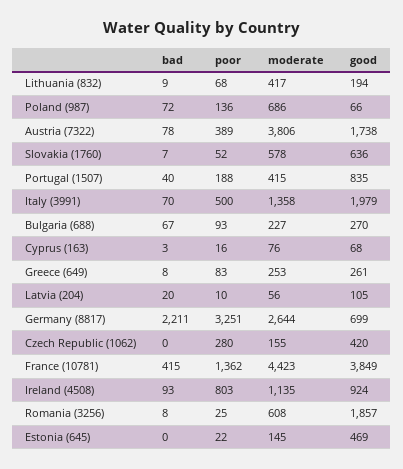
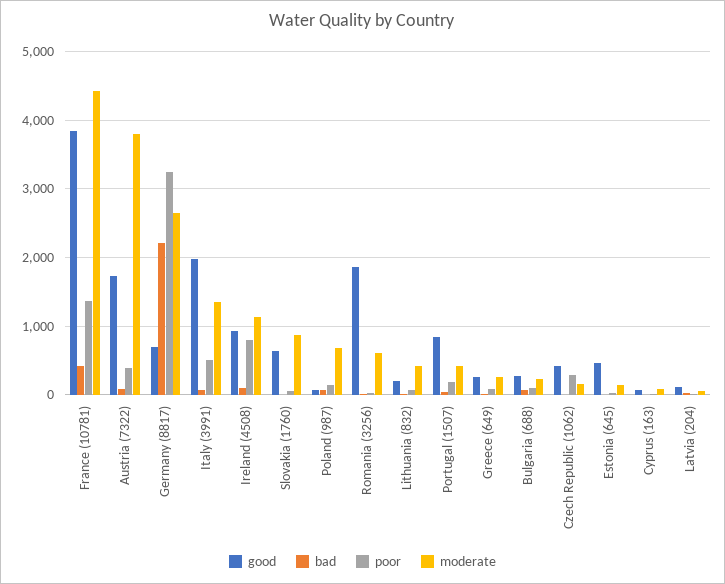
  {
    "bad": {
      "Lithuania (832)": 9,
      "Poland (987)": 72,
      "Austria (7322)": 78,
      "Slovakia (1760)": 7,
      "Portugal (1507)": 40,
      "Italy (3991)": 70,
      "Bulgaria (688)": 67,
      "Cyprus (163)": 3,
      "Greece (649)": 8,
      "Latvia (204)": 20,
      "Germany (8817)": 2211,
      "Czech Republic (1062)": 0,
      "France (10781)": 415,
      "Ireland (4508)": 93,
      "Romania (3256)": 8,
      "Estonia (645)": 0
    },
    "poor": {
      "Lithuania (832)": 68,
      "Poland (987)": 136,
      "Austria (7322)": 389,
      "Slovakia (1760)": 52,
      "Portugal (1507)": 188,
      "Italy (3991)": 500,
      "Bulgaria (688)": 93,
      "Cyprus (163)": 16,
      "Greece (649)": 83,
      "Latvia (204)": 10,
      "Germany (8817)": 3251,
      "Czech Republic (1062)": 280,
      "France (10781)": 1362,
      "Ireland (4508)": 803,
      "Romania (3256)": 25,
      "Estonia (645)": 22
    },
    "moderate": {
      "Lithuania (832)": 417,
      "Poland (987)": 686,
      "Austria (7322)": 3806,
-     "Slovakia (1760)": 578,
+     "Slovakia (1760)": 900,
      "Portugal (1507)": 415,
      "Italy (3991)": 1358,
      "Bulgaria (688)": 227,
      "Cyprus (163)": 76,
      "Greece (649)": 253,
      "Latvia (204)": 56,
      "Germany (8817)": 2644,
      "Czech Republic (1062)": 155,
      "France (10781)": 4423,
      "Ireland (4508)": 1135,
      "Romania (3256)": 608,
      "Estonia (645)": 145
    },
    "good": {
      "Lithuania (832)": 194,
      "Poland (987)": 66,
      "Austria (7322)": 1738,
      "Slovakia (1760)": 636,
      "Portugal (1507)": 835,
      "Italy (3991)": 1979,
      "Bulgaria (688)": 270,
      "Cyprus (163)": 68,
      "Greece (649)": 261,
      "Latvia (204)": 105,
      "Germany (8817)": 699,
      "Czech Republic (1062)": 420,
      "France (10781)": 3849,
      "Ireland (4508)": 924,
      "Romania (3256)": 1857,
      "Estonia (645)": 469
    }
  }

